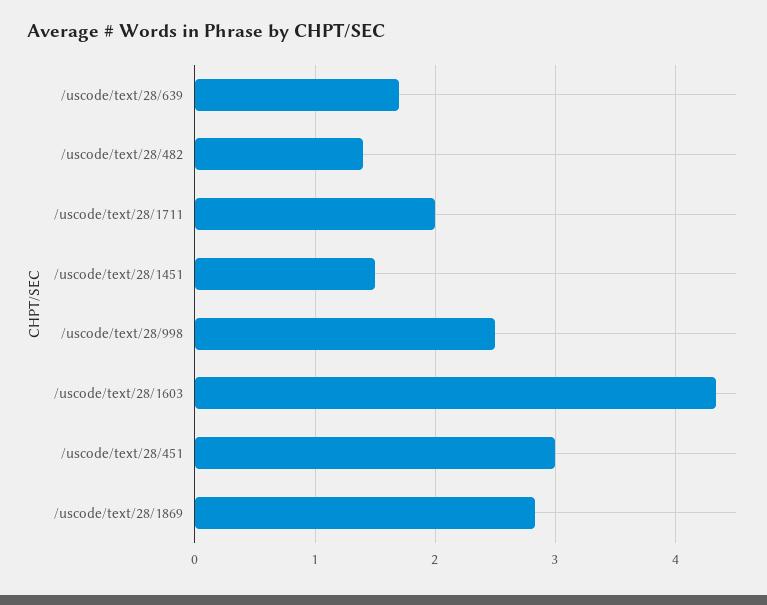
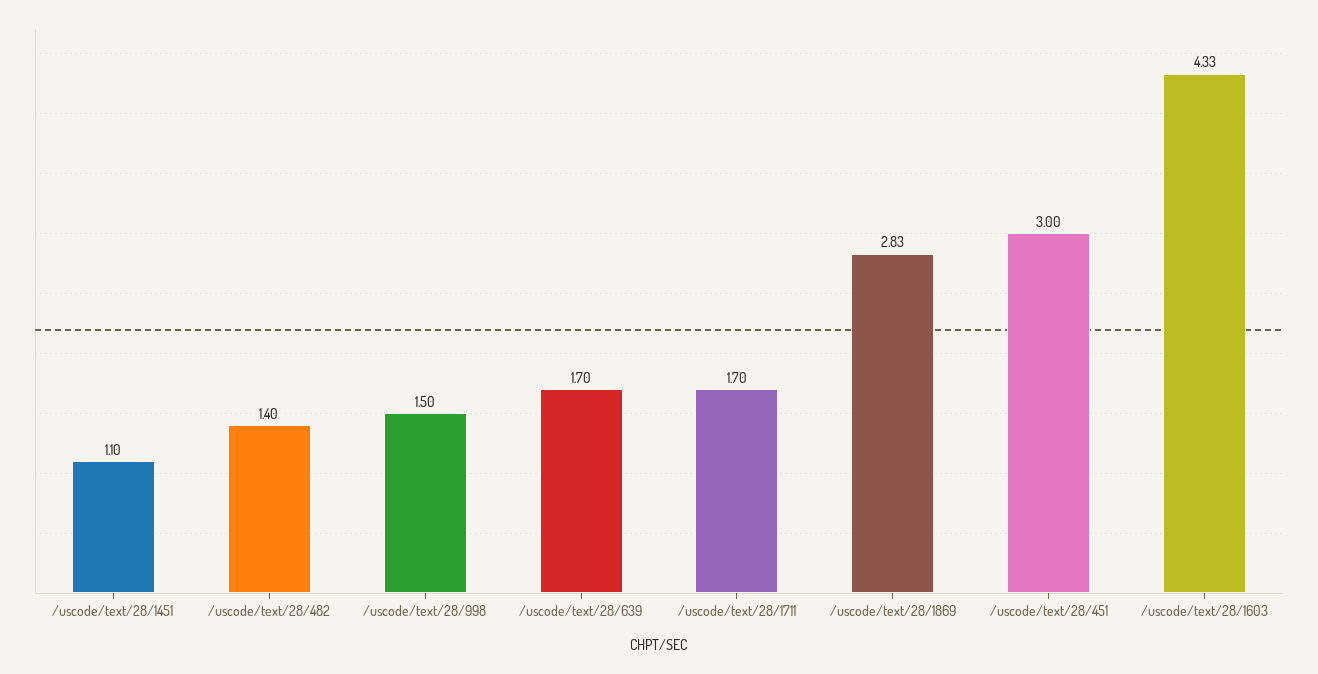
  {
    "/uscode/text/28/639": 1.7,
    "/uscode/text/28/482": 1.4,
-   "/uscode/text/28/1711": 2,
+   "/uscode/text/28/1711": 1.7,
-   "/uscode/text/28/1451": 1.5,
+   "/uscode/text/28/1451": 1.1,
-   "/uscode/text/28/998": 2.5,
+   "/uscode/text/28/998": 1.5,
    "/uscode/text/28/1603": 4.33,
    "/uscode/text/28/451": 3,
    "/uscode/text/28/1869": 2.83
  }

